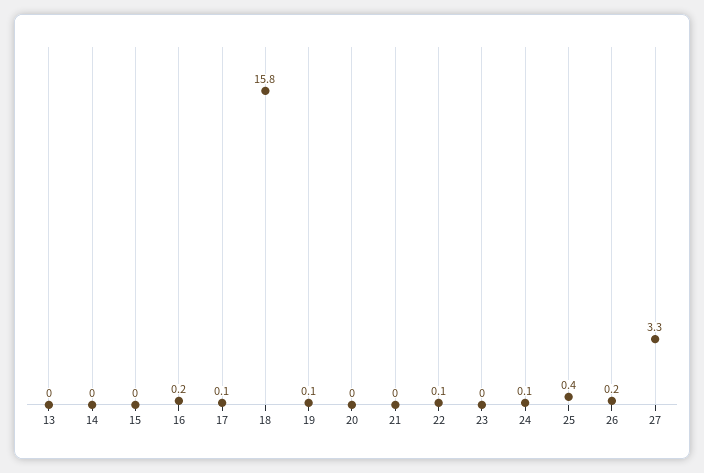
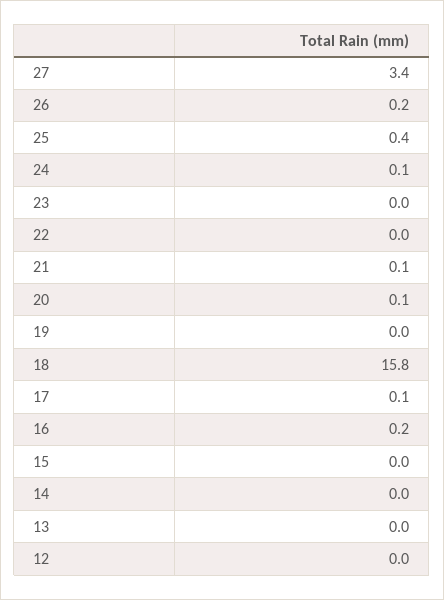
  {
    "13": 0,
    "14": 0,
    "15": 0,
    "16": 0.2,
    "17": 0.1,
    "18": 15.8,
-   "19": 0.1,
+   "19": 0,
-   "20": 0,
+   "20": 0.1,
-   "21": 0,
+   "21": 0.1,
-   "22": 0.1,
+   "22": 0,
    "23": 0,
    "24": 0.1,
    "25": 0.4,
    "26": 0.2,
-   "27": 3.3
+   "27": 3.4,
+   "12": 0
  }

